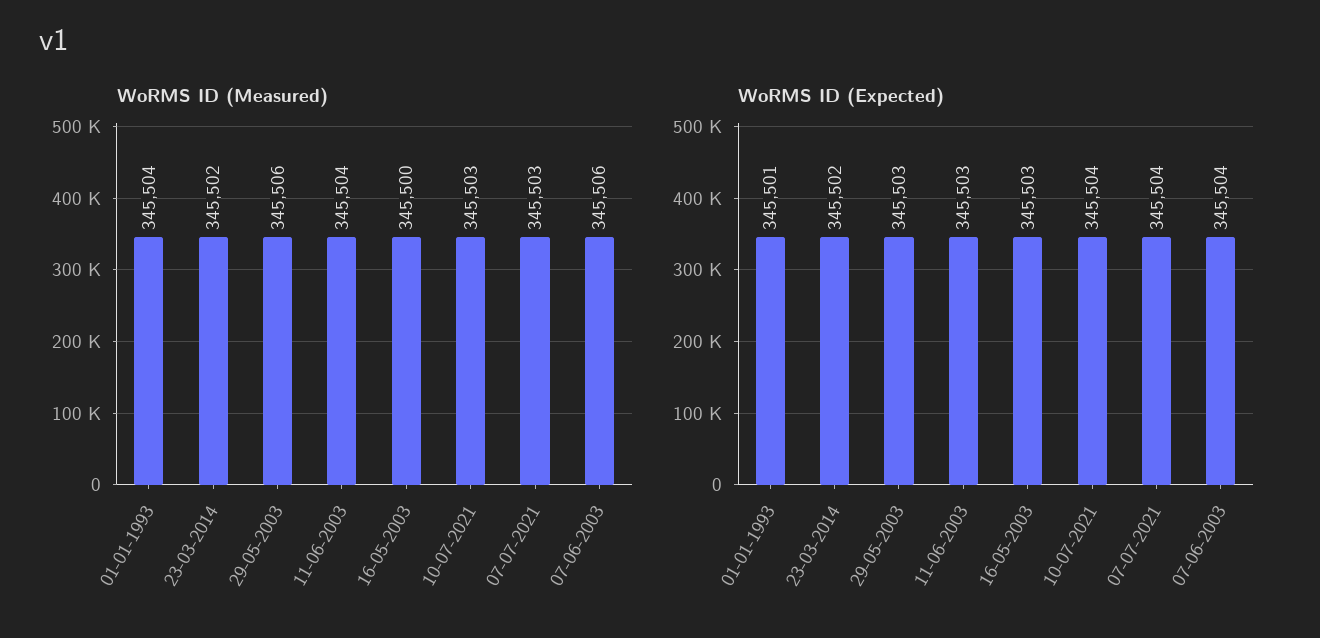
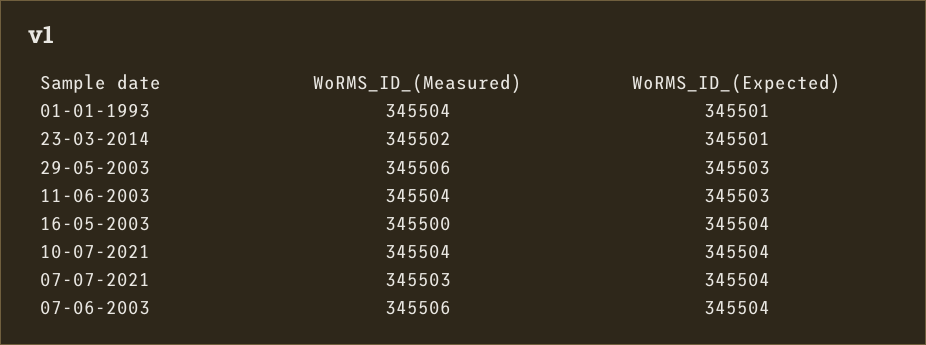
  {
    "WoRMS ID (Measured)": {
      "01-01-1993": 345504,
      "23-03-2014": 345502,
      "29-05-2003": 345506,
      "11-06-2003": 345504,
      "16-05-2003": 345500,
-     "10-07-2021": 345503,
+     "10-07-2021": 345504,
      "07-07-2021": 345503,
      "07-06-2003": 345506
    },
    "WoRMS ID (Expected)": {
      "01-01-1993": 345501,
-     "23-03-2014": 345502,
+     "23-03-2014": 345501,
      "29-05-2003": 345503,
      "11-06-2003": 345503,
-     "16-05-2003": 345503,
+     "16-05-2003": 345504,
      "10-07-2021": 345504,
      "07-07-2021": 345504,
      "07-06-2003": 345504
    }
  }

